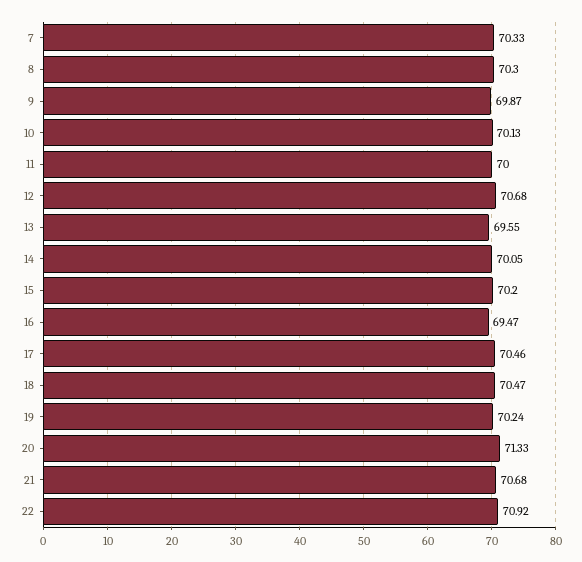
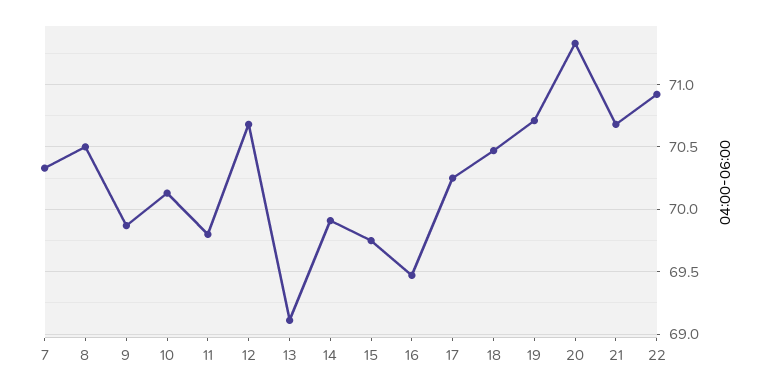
  {
    "7": 70.33,
-   "8": 70.3,
+   "8": 70.5,
    "9": 69.87,
    "10": 70.13,
-   "11": 70,
+   "11": 69.8,
    "12": 70.68,
-   "13": 69.55,
+   "13": 69.1,
-   "14": 70.05,
+   "14": 69.9,
-   "15": 70.2,
+   "15": 69.75,
    "16": 69.47,
-   "17": 70.46,
+   "17": 70.25,
    "18": 70.47,
-   "19": 70.24,
+   "19": 70.7,
    "20": 71.33,
    "21": 70.68,
    "22": 70.92
  }

